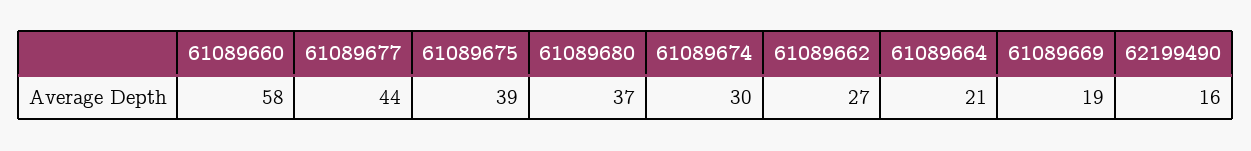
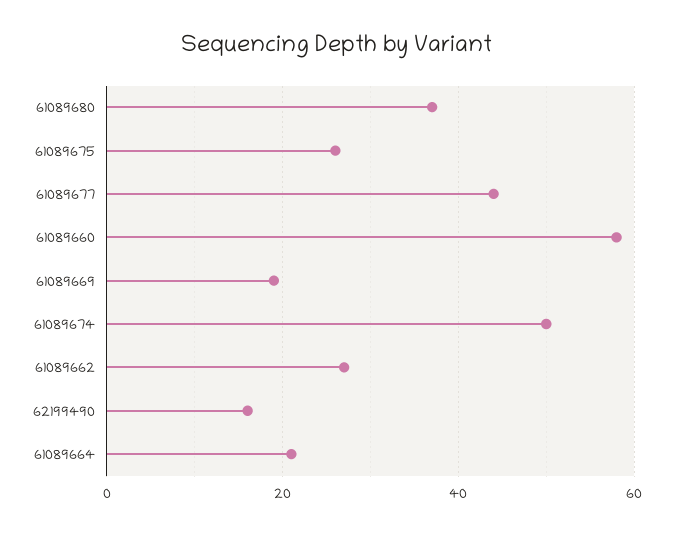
  {
    "61089660": 58,
    "61089677": 44,
-   "61089675": 39,
+   "61089675": 25,
    "61089680": 37,
-   "61089674": 30,
+   "61089674": 50,
    "61089662": 27,
    "61089664": 21,
    "61089669": 19,
    "62199490": 16
  }

